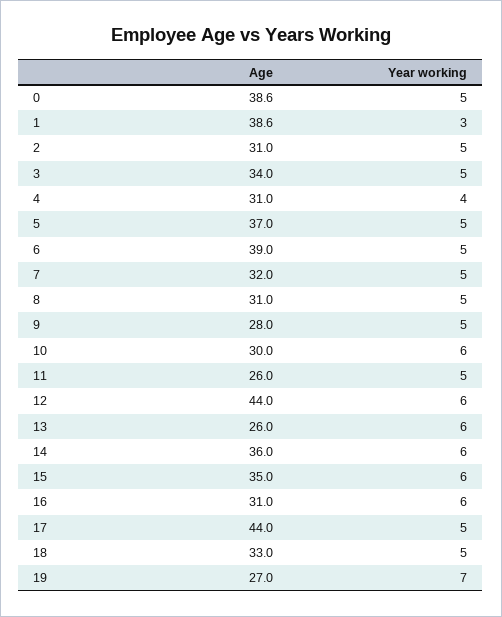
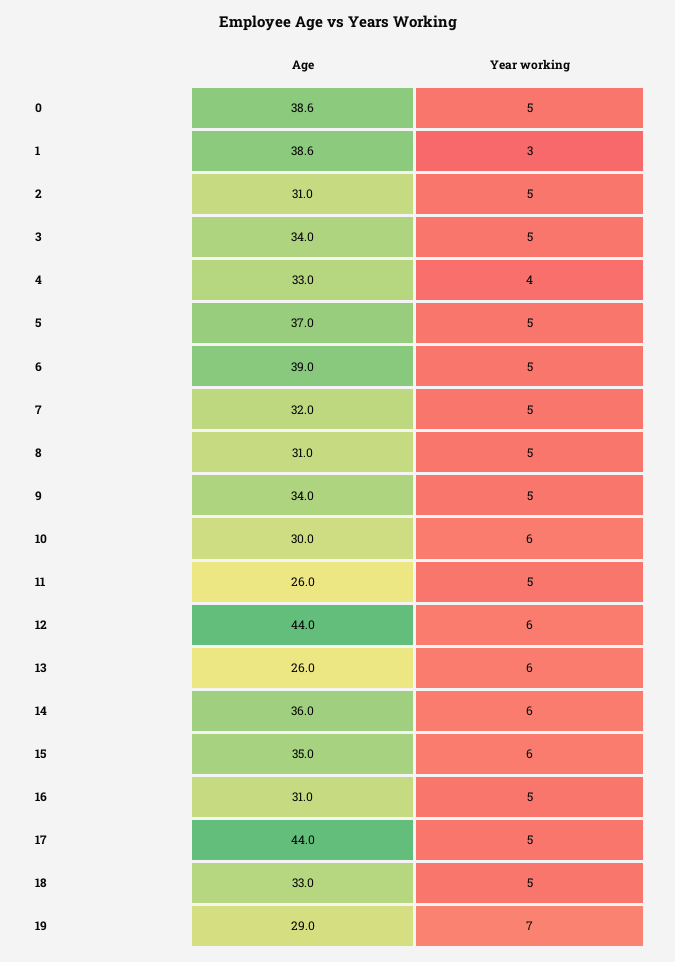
  {
    "Age": {
      "0": 38.6,
      "1": 38.6,
      "2": 31,
      "3": 34,
-     "4": 31,
+     "4": 33,
      "5": 37,
      "6": 39,
      "7": 32,
      "8": 31,
-     "9": 28,
+     "9": 34,
      "10": 30,
      "11": 26,
      "12": 44,
      "13": 26,
      "14": 36,
      "15": 35,
      "16": 31,
      "17": 44,
      "18": 33,
-     "19": 27
+     "19": 29
    },
    "Year working": {
      "0": 5,
      "1": 3,
      "2": 5,
      "3": 5,
      "4": 4,
      "5": 5,
      "6": 5,
      "7": 5,
      "8": 5,
      "9": 5,
      "10": 6,
      "11": 5,
      "12": 6,
      "13": 6,
      "14": 6,
      "15": 6,
-     "16": 6,
+     "16": 5,
      "17": 5,
      "18": 5,
      "19": 7
    }
  }

